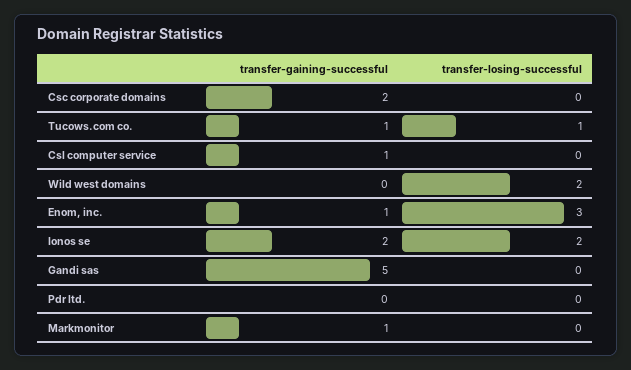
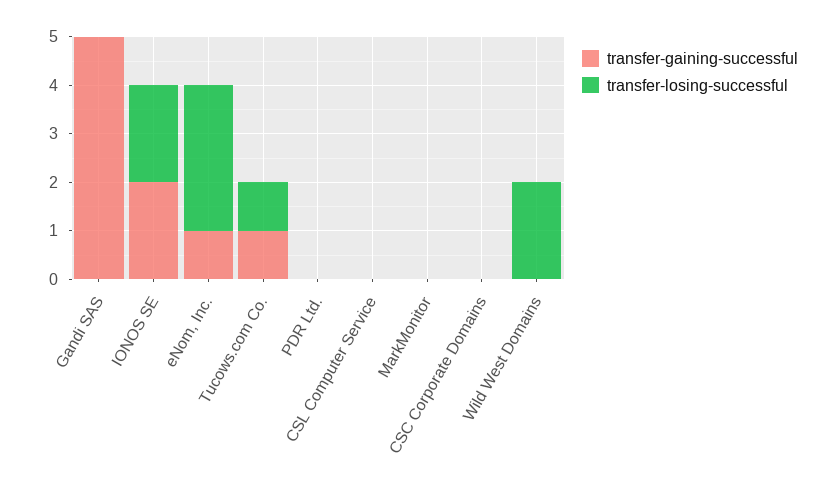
  {
    "transfer-gaining-successful": {
-     "Csc corporate domains": 2,
+     "Csc corporate domains": 0,
      "Tucows.com co.": 1,
-     "Csl computer service": 1,
+     "Csl computer service": 0,
      "Wild west domains": 0,
      "Enom, inc.": 1,
      "Ionos se": 2,
      "Gandi sas": 5,
      "Pdr ltd.": 0,
-     "Markmonitor": 1
+     "Markmonitor": 0
    },
    "transfer-losing-successful": {
      "Csc corporate domains": 0,
      "Tucows.com co.": 1,
      "Csl computer service": 0,
      "Wild west domains": 2,
      "Enom, inc.": 3,
      "Ionos se": 2,
      "Gandi sas": 0,
      "Pdr ltd.": 0,
      "Markmonitor": 0
    }
  }

